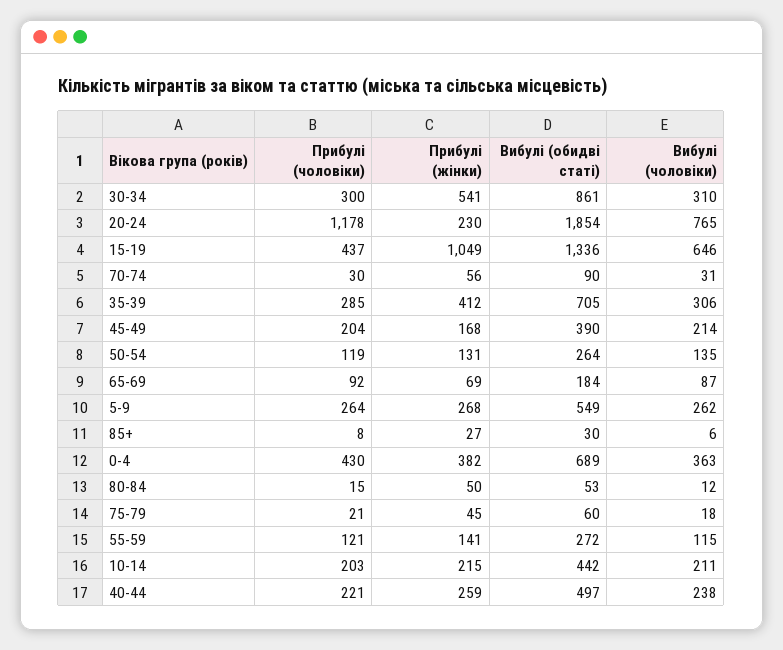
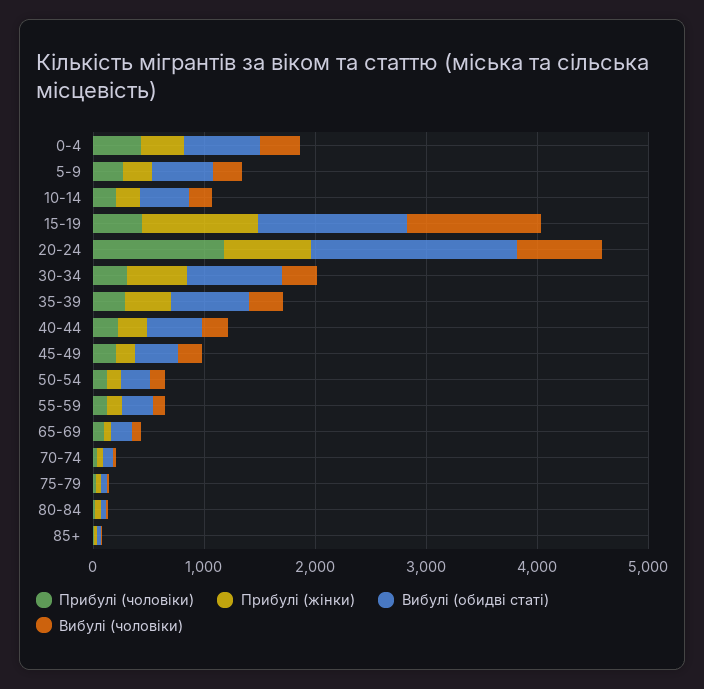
  {
    "Прибулі (чоловіки)": {
      "30-34": 300,
      "20-24": 1178,
      "15-19": 437,
      "70-74": 30,
      "35-39": 285,
      "45-49": 204,
      "50-54": 119,
      "65-69": 92,
      "5-9": 264,
      "85+": 8,
      "0-4": 430,
      "80-84": 15,
      "75-79": 21,
      "55-59": 121,
      "10-14": 203,
      "40-44": 221
    },
    "Прибулі (жінки)": {
      "30-34": 541,
-     "20-24": 230,
+     "20-24": 800,
      "15-19": 1049,
      "70-74": 56,
      "35-39": 412,
      "45-49": 168,
      "50-54": 131,
      "65-69": 69,
      "5-9": 268,
      "85+": 27,
      "0-4": 382,
      "80-84": 50,
      "75-79": 45,
      "55-59": 141,
      "10-14": 215,
      "40-44": 259
    },
    "Вибулі (обидві статі)": {
      "30-34": 861,
      "20-24": 1854,
      "15-19": 1336,
      "70-74": 90,
      "35-39": 705,
      "45-49": 390,
      "50-54": 264,
      "65-69": 184,
      "5-9": 549,
      "85+": 30,
      "0-4": 689,
      "80-84": 53,
      "75-79": 60,
      "55-59": 272,
      "10-14": 442,
      "40-44": 497
    },
    "Вибулі (чоловіки)": {
      "30-34": 310,
      "20-24": 765,
-     "15-19": 646,
+     "15-19": 1200,
      "70-74": 31,
      "35-39": 306,
      "45-49": 214,
      "50-54": 135,
      "65-69": 87,
      "5-9": 262,
      "85+": 6,
      "0-4": 363,
      "80-84": 12,
      "75-79": 18,
      "55-59": 115,
      "10-14": 211,
      "40-44": 238
    }
  }

